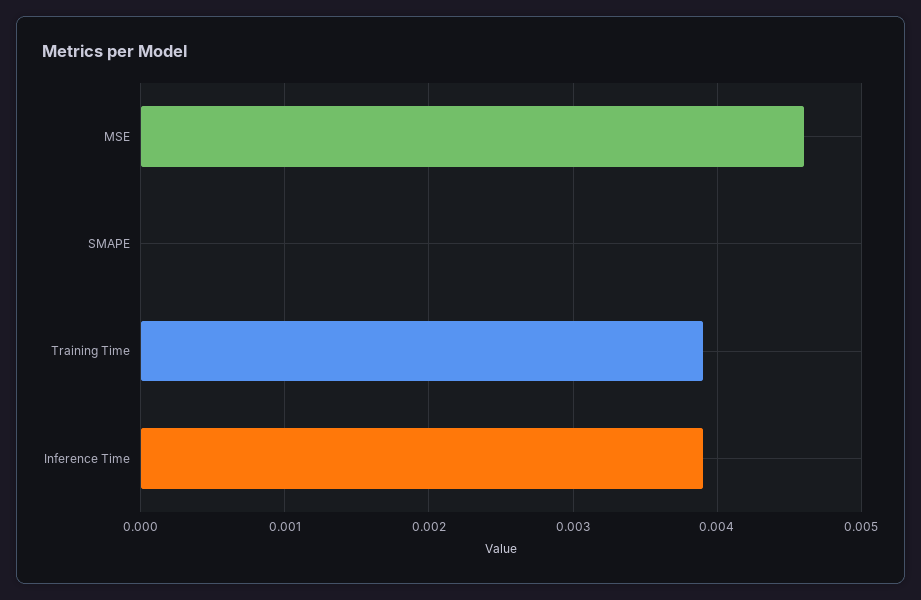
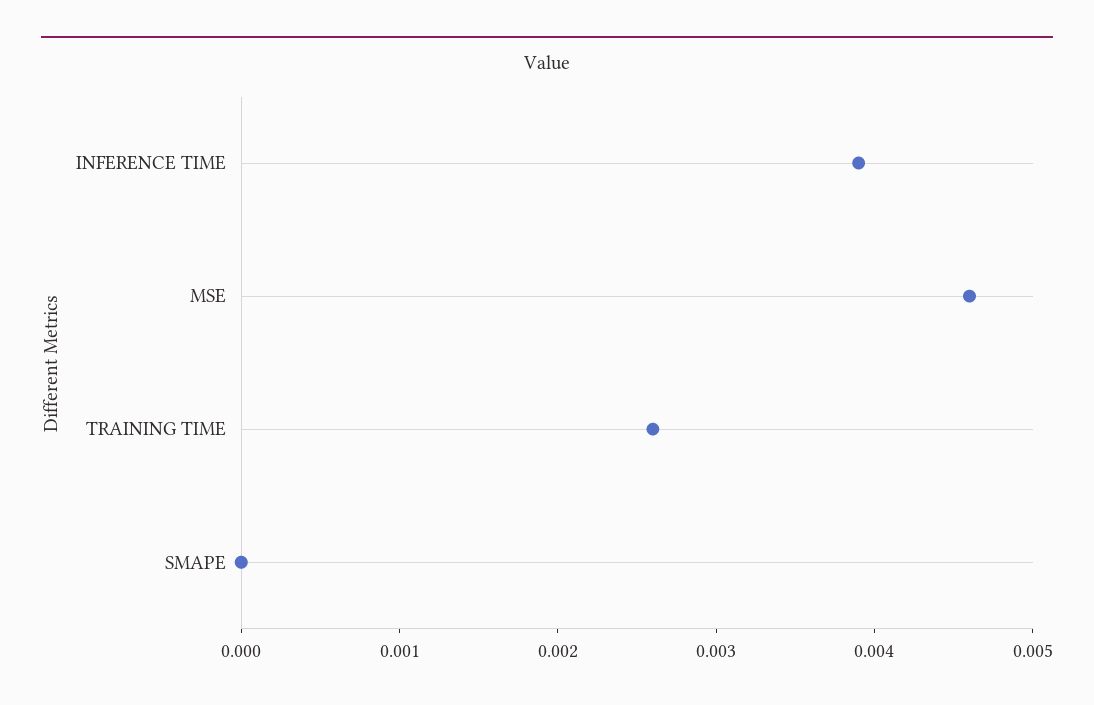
  {
    "MSE": 0.0046,
    "SMAPE": 0,
-   "Training Time": 0.0039,
+   "Training Time": 0.0026,
    "Inference Time": 0.0039
  }

